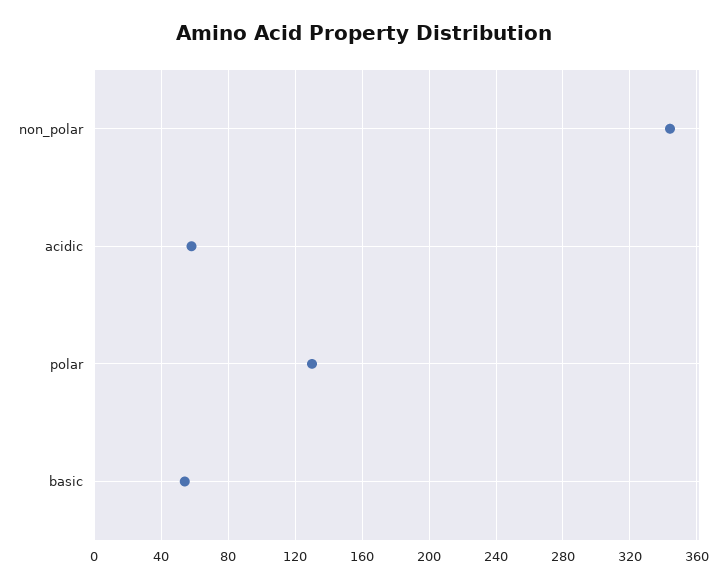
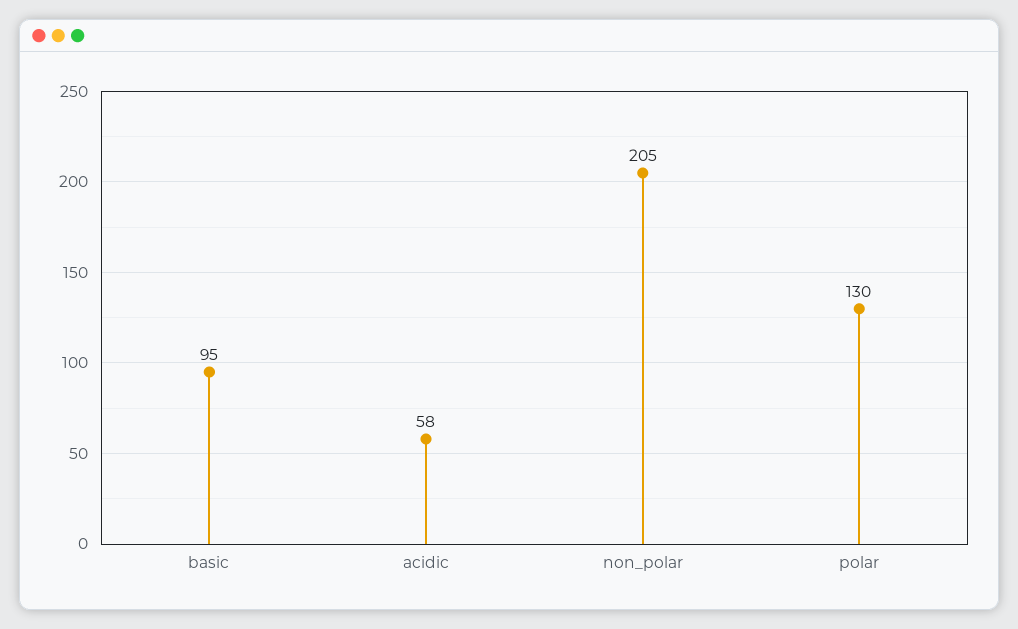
  {
-   "non_polar": 345,
+   "non_polar": 205,
    "acidic": 58,
    "polar": 130,
-   "basic": 55
+   "basic": 95
  }

